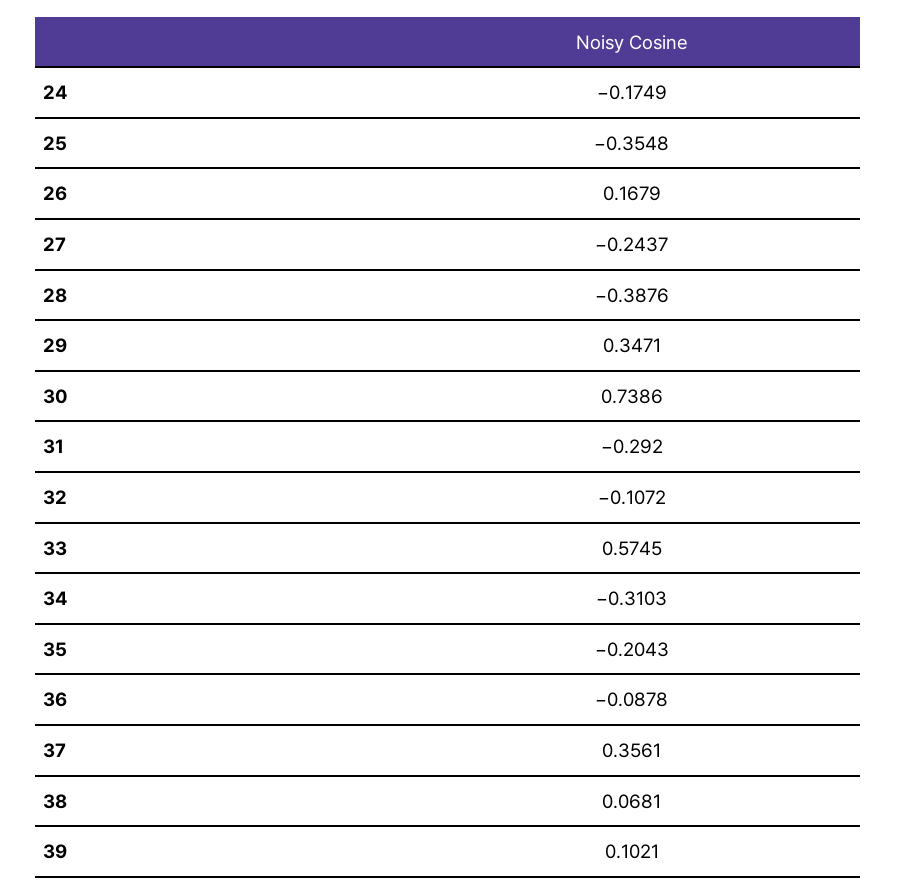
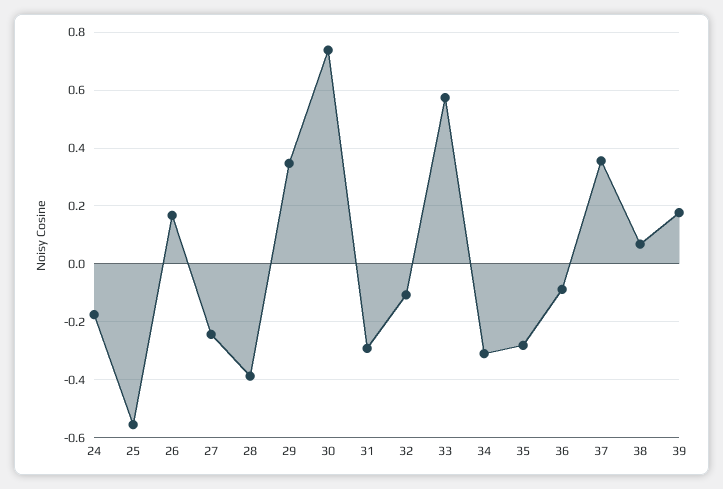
  {
    "24": -0.1749,
-   "25": -0.3548,
+   "25": -0.55,
    "26": 0.1679,
    "27": -0.2437,
    "28": -0.3876,
    "29": 0.3471,
    "30": 0.7386,
    "31": -0.292,
    "32": -0.1072,
    "33": 0.5745,
    "34": -0.3103,
-   "35": -0.2043,
+   "35": -0.275,
    "36": -0.0878,
    "37": 0.3561,
    "38": 0.0681,
-   "39": 0.1021
+   "39": 0.175
  }

